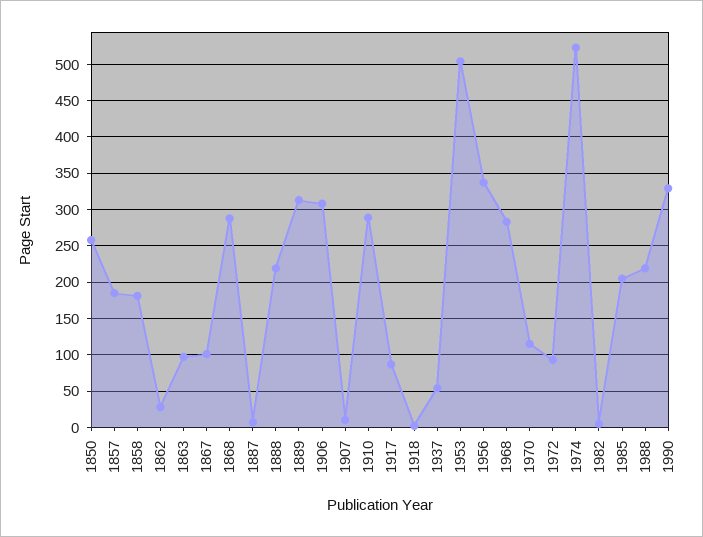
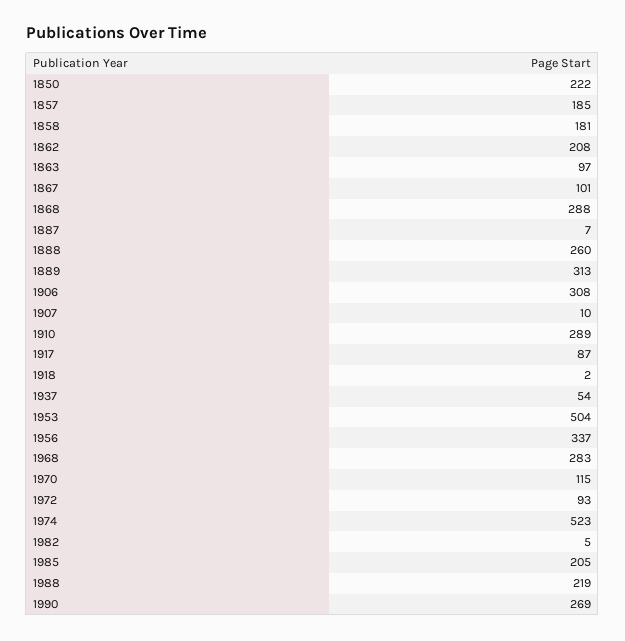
  {
-   "1850": 260,
+   "1850": 222,
    "1857": 185,
    "1858": 181,
-   "1862": 30,
+   "1862": 208,
    "1863": 97,
    "1867": 101,
    "1868": 288,
    "1887": 7,
-   "1888": 220,
+   "1888": 260,
    "1889": 313,
    "1906": 308,
    "1907": 10,
    "1910": 289,
    "1917": 87,
    "1918": 2,
    "1937": 54,
    "1953": 504,
    "1956": 337,
    "1968": 283,
    "1970": 115,
    "1972": 93,
    "1974": 523,
    "1982": 5,
    "1985": 205,
    "1988": 219,
-   "1990": 330
+   "1990": 269
  }

